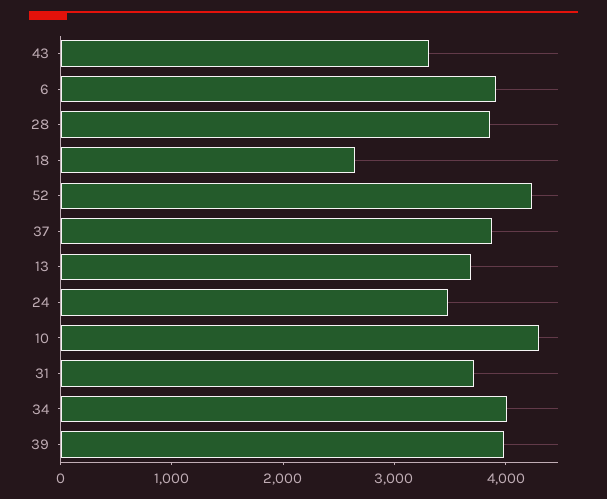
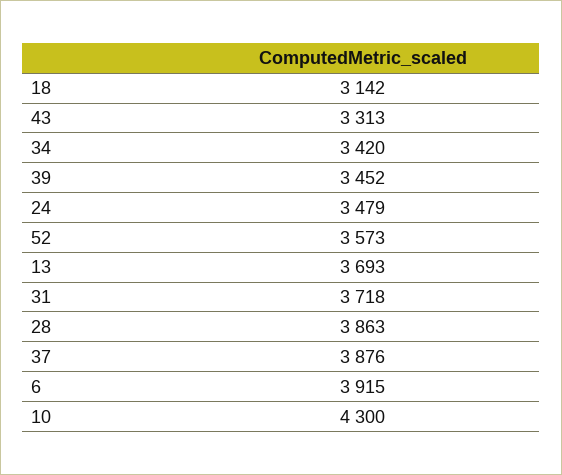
  {
    "43": 3313,
    "6": 3915,
    "28": 3863,
-   "18": 2600,
+   "18": 3142,
-   "52": 4200,
+   "52": 3573,
    "37": 3876,
    "13": 3693,
    "24": 3479,
    "10": 4300,
    "31": 3718,
-   "34": 4000,
+   "34": 3420,
-   "39": 4000
+   "39": 3452
  }

